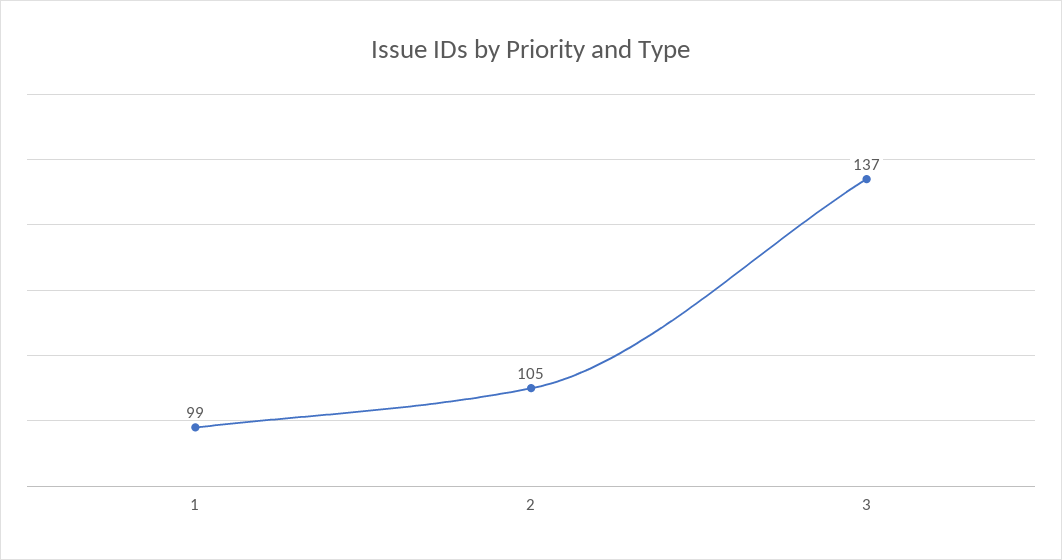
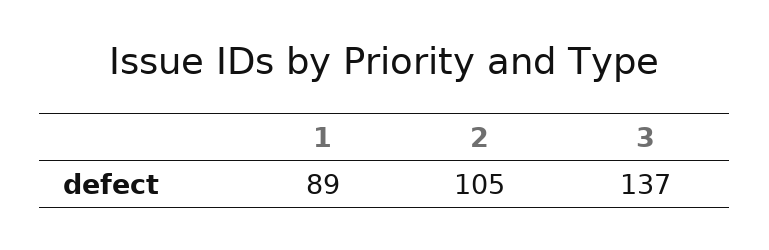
  {
-   "1": 99,
+   "1": 89,
    "2": 105,
    "3": 137
  }

